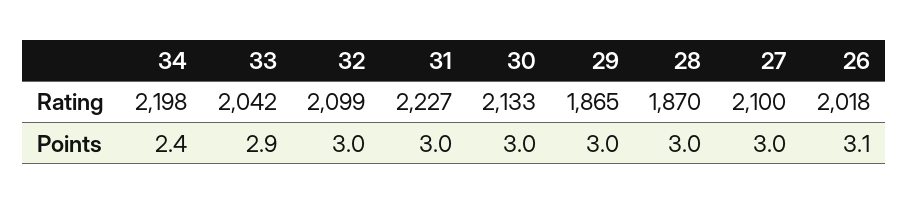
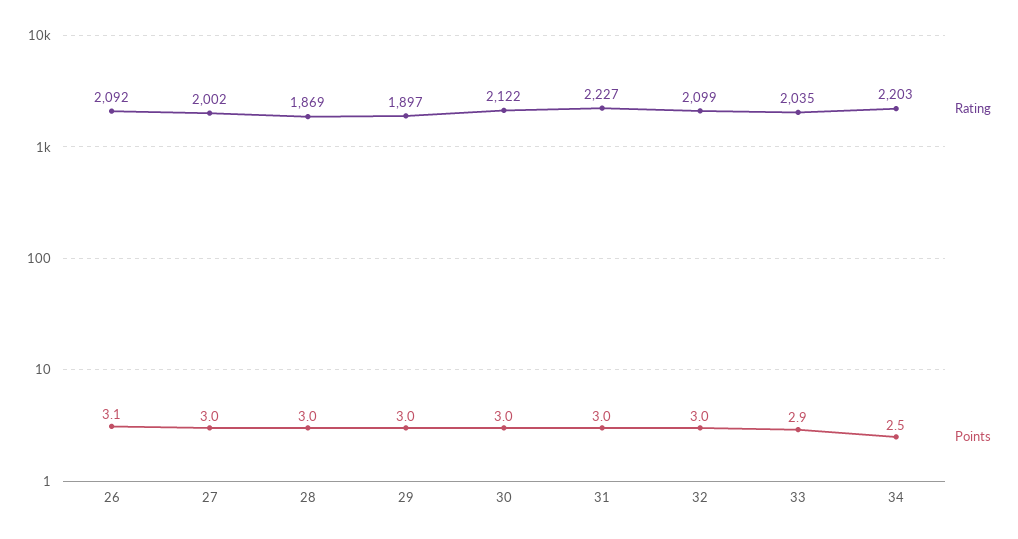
  {
    "Rating": {
-     "34": 2198,
+     "34": 2203,
-     "33": 2042,
+     "33": 2035,
      "32": 2099,
      "31": 2227,
-     "30": 2133,
+     "30": 2122,
-     "29": 1865,
+     "29": 1897,
-     "28": 1870,
+     "28": 1869,
-     "27": 2100,
+     "27": 2002,
-     "26": 2018
+     "26": 2092
    },
    "Points": {
-     "34": 2.4,
+     "34": 2.5,
      "33": 2.9,
      "32": 3,
      "31": 3,
      "30": 3,
      "29": 3,
      "28": 3,
      "27": 3,
      "26": 3.1
    }
  }

